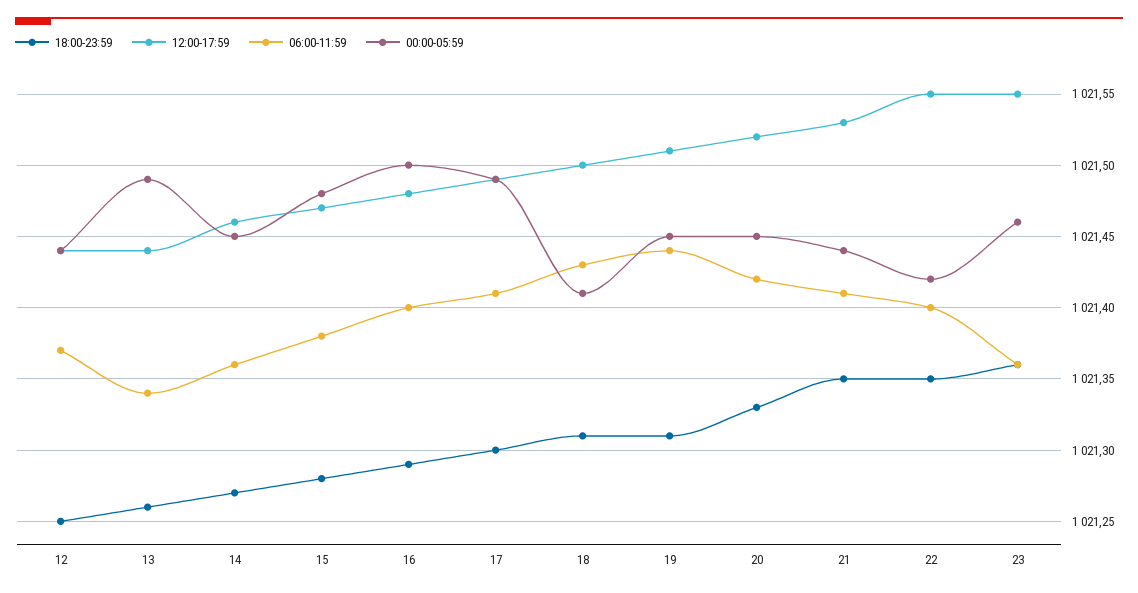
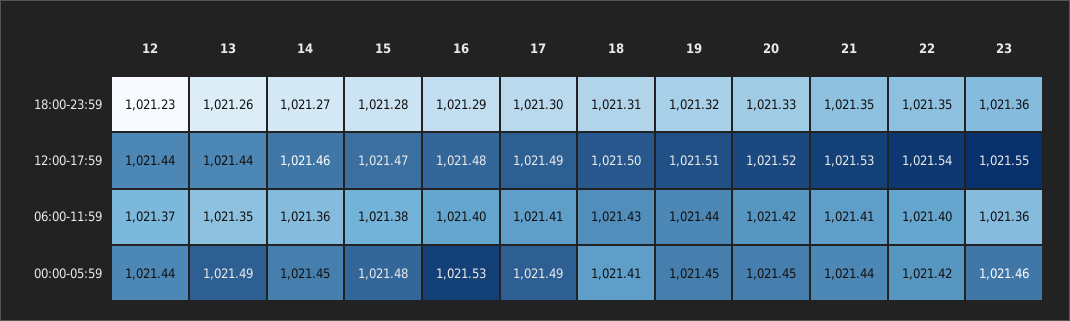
  {
    "18:00-23:59": {
-     "12": 1021.25,
+     "12": 1021.23,
      "13": 1021.26,
      "14": 1021.27,
      "15": 1021.28,
      "16": 1021.29,
      "17": 1021.3,
      "18": 1021.31,
-     "19": 1021.31,
+     "19": 1021.32,
      "20": 1021.33,
      "21": 1021.35,
      "22": 1021.35,
      "23": 1021.36
    },
    "12:00-17:59": {
      "12": 1021.44,
      "13": 1021.44,
      "14": 1021.46,
      "15": 1021.47,
      "16": 1021.48,
      "17": 1021.49,
      "18": 1021.5,
      "19": 1021.51,
      "20": 1021.52,
      "21": 1021.53,
-     "22": 1021.55,
+     "22": 1021.54,
      "23": 1021.55
    },
    "06:00-11:59": {
      "12": 1021.37,
-     "13": 1021.34,
+     "13": 1021.35,
      "14": 1021.36,
      "15": 1021.38,
      "16": 1021.4,
      "17": 1021.41,
      "18": 1021.43,
      "19": 1021.44,
      "20": 1021.42,
      "21": 1021.41,
      "22": 1021.4,
      "23": 1021.36
    },
    "00:00-05:59": {
      "12": 1021.44,
      "13": 1021.49,
      "14": 1021.45,
      "15": 1021.48,
-     "16": 1021.5,
+     "16": 1021.53,
      "17": 1021.49,
      "18": 1021.41,
      "19": 1021.45,
      "20": 1021.45,
      "21": 1021.44,
      "22": 1021.42,
      "23": 1021.46
    }
  }

